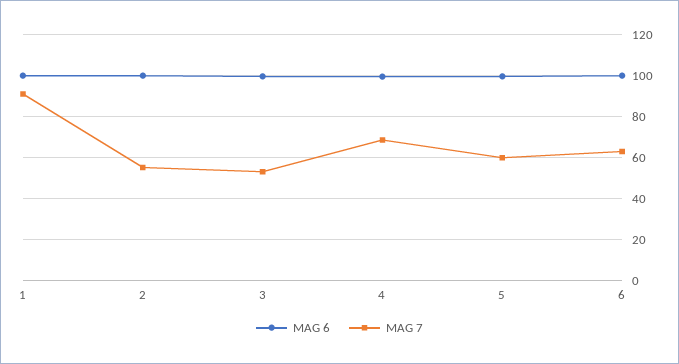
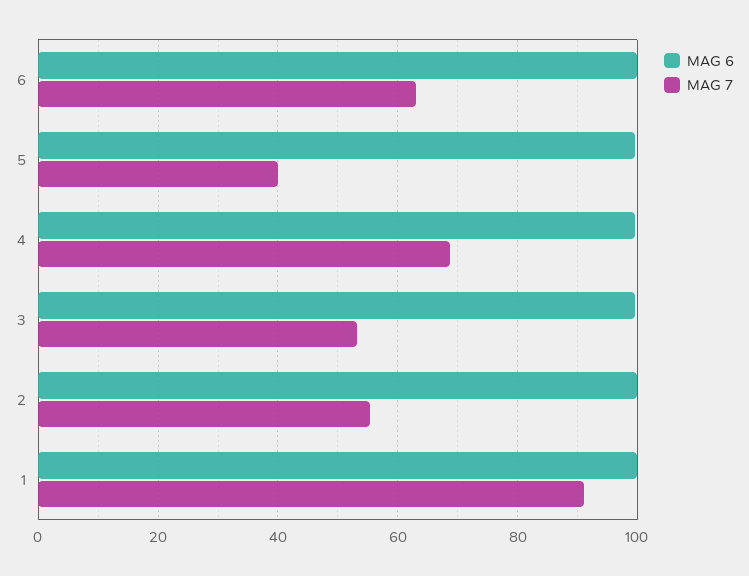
  {
    "MAG 6": {
      "1": 100,
      "2": 100,
      "3": 100,
      "4": 100,
      "5": 100,
      "6": 100
    },
    "MAG 7": {
      "1": 92,
      "2": 56,
      "3": 54,
      "4": 68,
-     "5": 60,
+     "5": 40,
      "6": 64
    }
  }

